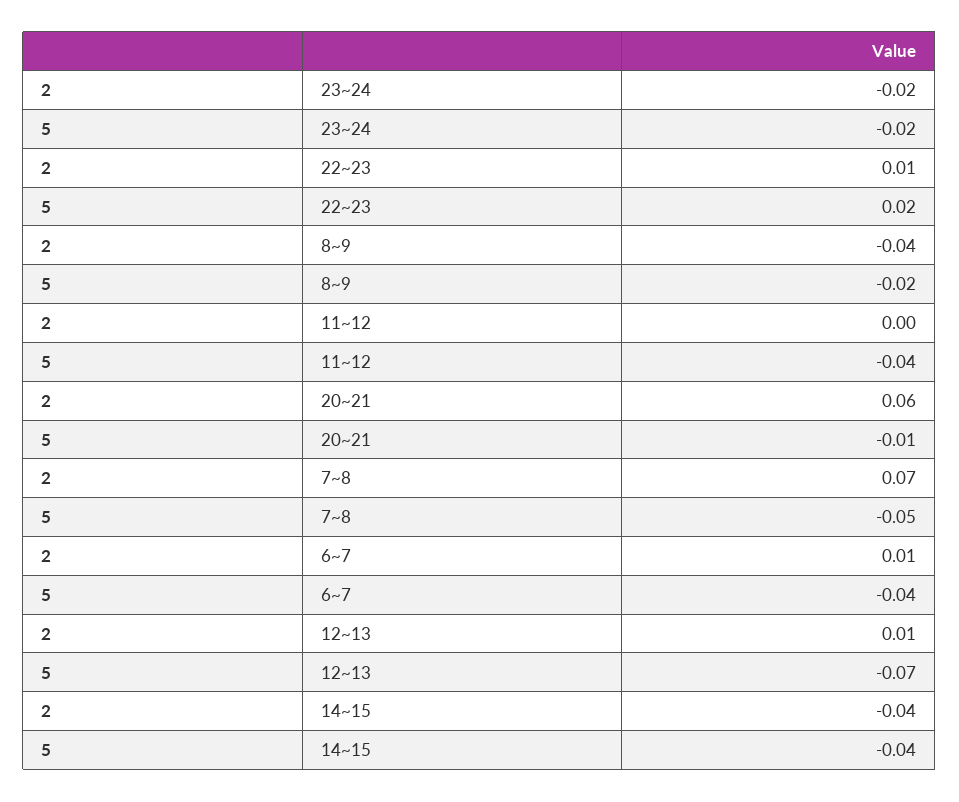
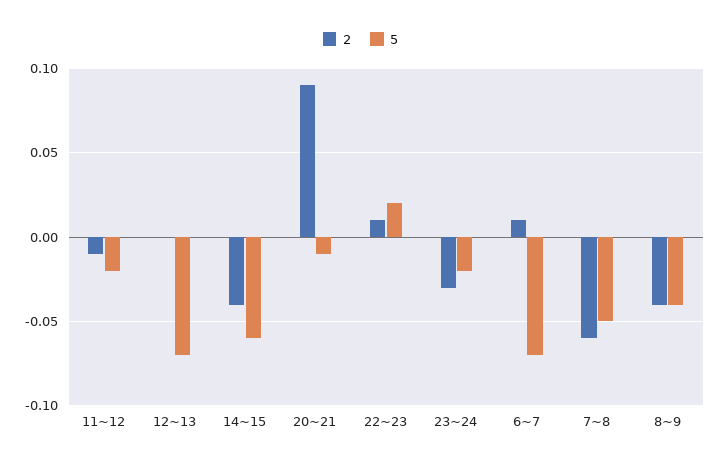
  {
    "2": {
-     "23~24": -0.02,
+     "23~24": -0.03,
      "22~23": 0.01,
      "8~9": -0.04,
-     "11~12": 0,
+     "11~12": -0.01,
-     "20~21": 0.06,
+     "20~21": 0.09,
-     "7~8": 0.07,
+     "7~8": -0.06,
      "6~7": 0.01,
-     "12~13": 0.01,
+     "12~13": 0,
      "14~15": -0.04
    },
    "5": {
      "23~24": -0.02,
      "22~23": 0.02,
-     "8~9": -0.02,
+     "8~9": -0.04,
-     "11~12": -0.04,
+     "11~12": -0.02,
      "20~21": -0.01,
      "7~8": -0.05,
-     "6~7": -0.04,
+     "6~7": -0.07,
      "12~13": -0.07,
-     "14~15": -0.04
+     "14~15": -0.06
    }
  }

